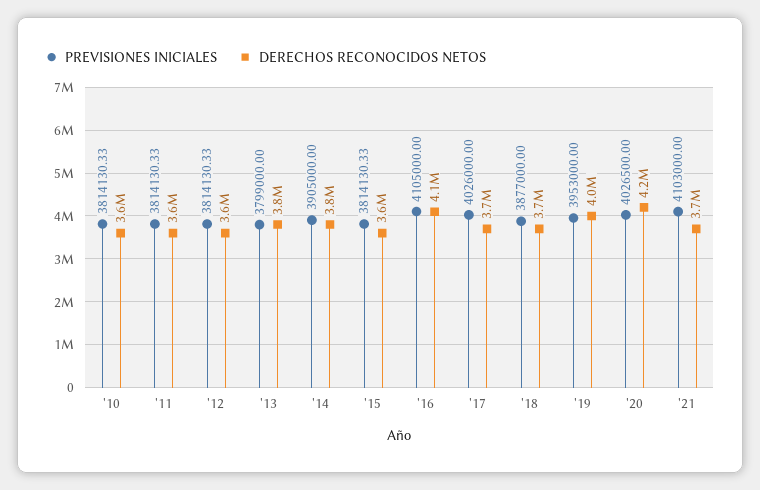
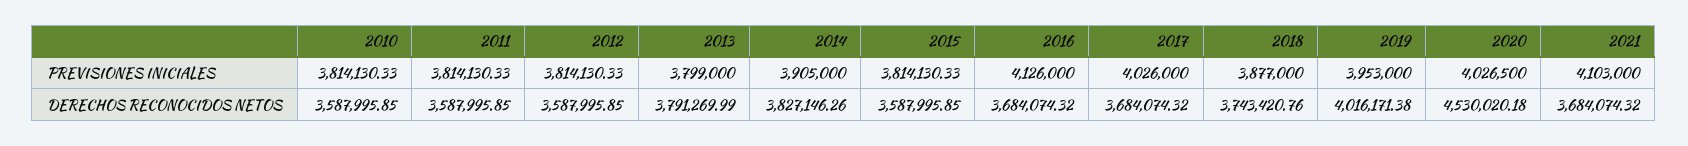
  {
    "PREVISIONES INICIALES": {
      "'10": 3814130.33,
      "'11": 3814130.33,
      "'12": 3814130.33,
      "'13": 3799000,
      "'14": 3905000,
      "'15": 3814130.33,
-     "'16": 4105000,
+     "'16": 4126000,
      "'17": 4026000,
      "'18": 3877000,
      "'19": 3953000,
      "'20": 4026500,
      "'21": 4103000
    },
    "DERECHOS RECONOCIDOS NETOS": {
      "'10": 3587995.85,
      "'11": 3587995.85,
      "'12": 3587995.85,
      "'13": 3791269.99,
      "'14": 3827146.26,
      "'15": 3587995.85,
-     "'16": 4100000,
+     "'16": 3684074.32,
      "'17": 3684074.32,
      "'18": 3743420.76,
      "'19": 4016171.38,
-     "'20": 4200000,
+     "'20": 4530020.18,
      "'21": 3684074.32
    }
  }

